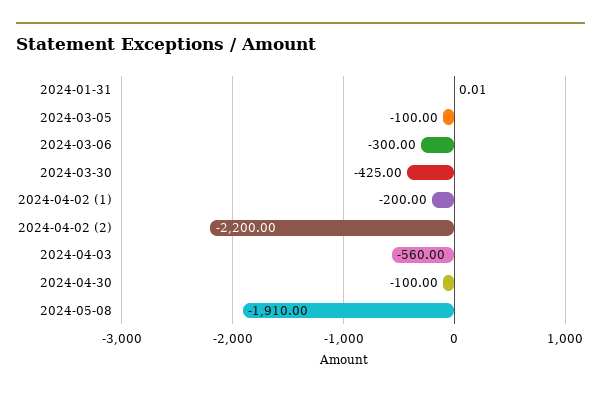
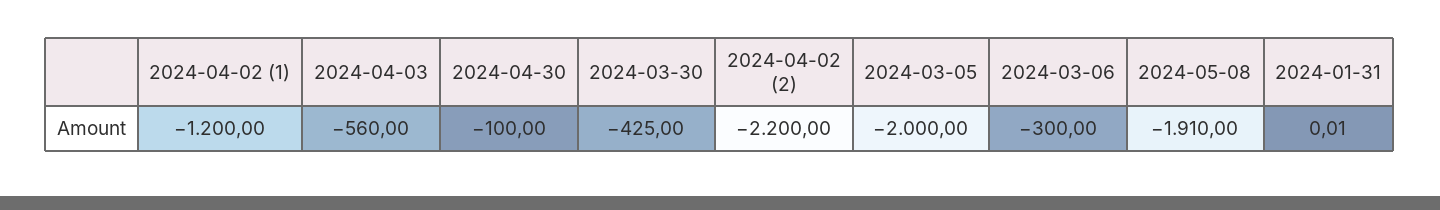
  {
    "2024-01-31": 0.01,
-   "2024-03-05": -100,
+   "2024-03-05": -2000,
    "2024-03-06": -300,
    "2024-03-30": -425,
-   "2024-04-02 (1)": -200,
+   "2024-04-02 (1)": -1200,
    "2024-04-02 (2)": -2200,
    "2024-04-03": -560,
    "2024-04-30": -100,
    "2024-05-08": -1910
  }

